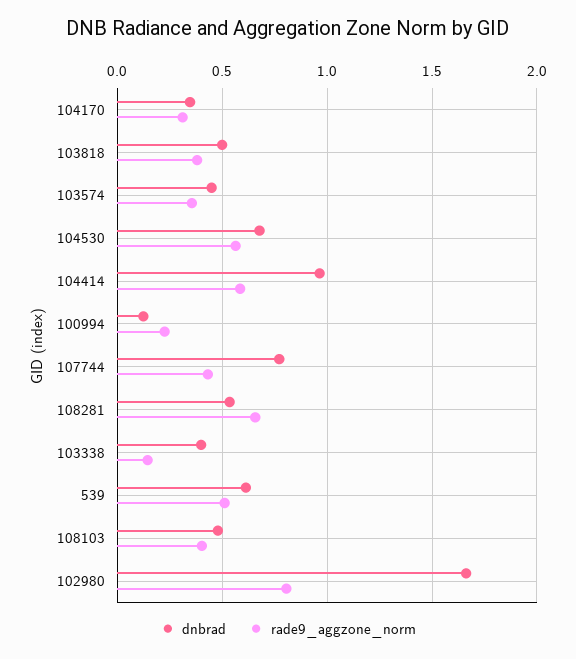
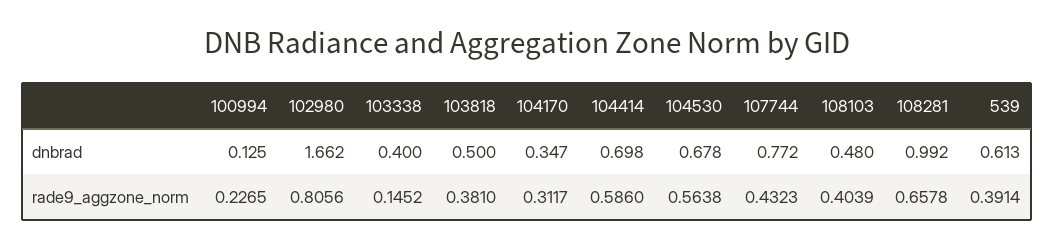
  {
    "dnbrad": {
      "104170": 0.347,
      "103818": 0.5,
-     "103574": 0.45,
      "104530": 0.678,
-     "104414": 0.95,
+     "104414": 0.698,
      "100994": 0.125,
      "107744": 0.772,
-     "108281": 0.55,
+     "108281": 0.992,
      "103338": 0.4,
      "539": 0.613,
      "108103": 0.48,
      "102980": 1.662
    },
    "rade9_aggzone_norm": {
      "104170": 0.3117,
      "103818": 0.381,
-     "103574": 0.35,
      "104530": 0.5638,
      "104414": 0.586,
      "100994": 0.2265,
      "107744": 0.4323,
      "108281": 0.6578,
      "103338": 0.1452,
-     "539": 0.5,
+     "539": 0.3914,
      "108103": 0.4039,
      "102980": 0.8056
    }
  }

